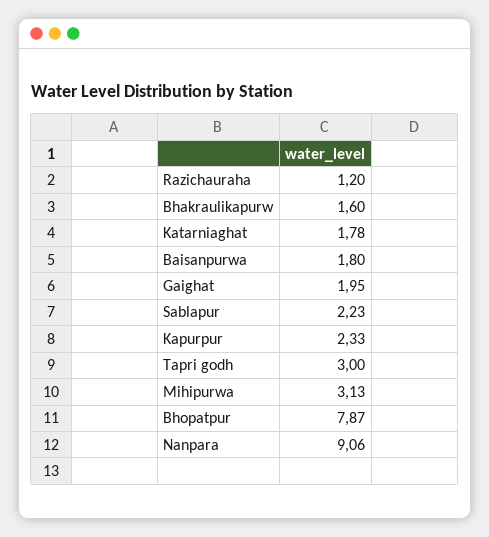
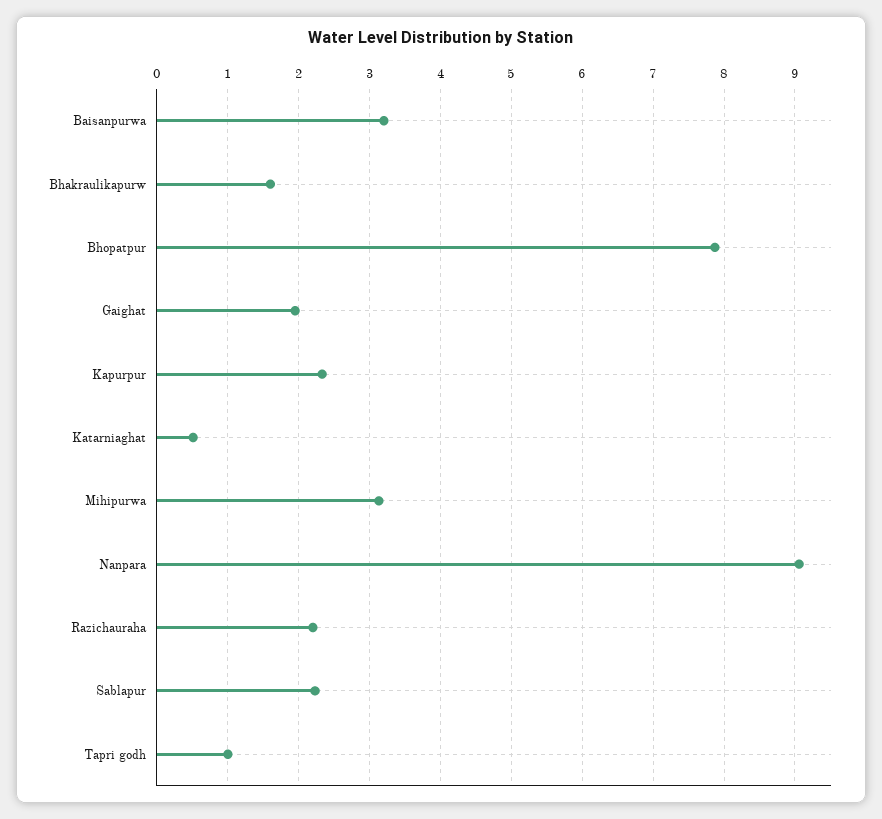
  {
-   "Razichauraha": 1.2,
+   "Razichauraha": 2.2,
    "Bhakraulikapurw": 1.6,
-   "Katarniaghat": 1.78,
+   "Katarniaghat": 0.5,
-   "Baisanpurwa": 1.8,
+   "Baisanpurwa": 3.2,
    "Gaighat": 1.95,
    "Sablapur": 2.23,
    "Kapurpur": 2.33,
-   "Tapri godh": 3,
+   "Tapri godh": 1,
    "Mihipurwa": 3.13,
    "Bhopatpur": 7.87,
    "Nanpara": 9.06
  }

